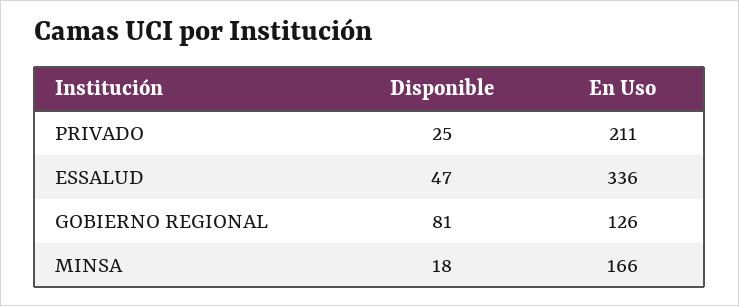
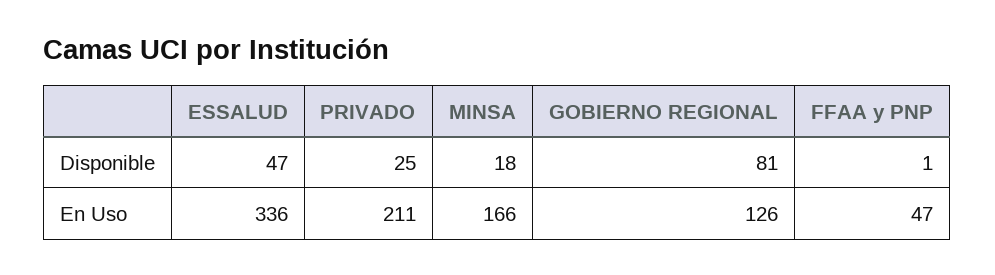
  {
    "Disponible": {
      "PRIVADO": 25,
      "ESSALUD": 47,
      "GOBIERNO REGIONAL": 81,
-     "MINSA": 18
+     "MINSA": 18,
+     "FFAA y PNP": 1
    },
    "En Uso": {
      "PRIVADO": 211,
      "ESSALUD": 336,
      "GOBIERNO REGIONAL": 126,
-     "MINSA": 166
+     "MINSA": 166,
+     "FFAA y PNP": 47
    }
  }

